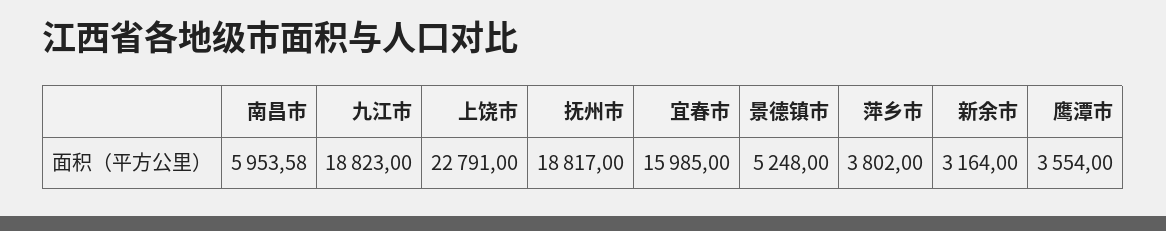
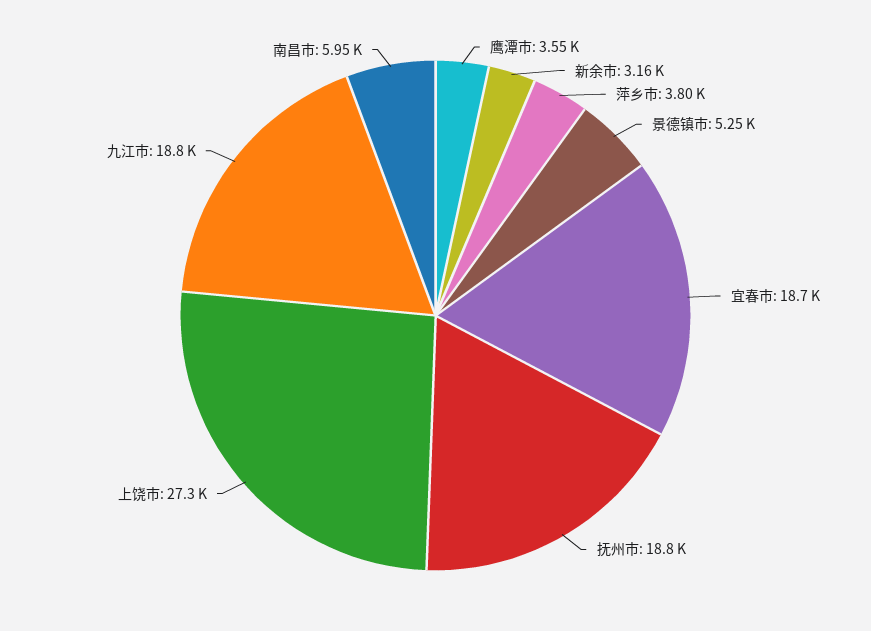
  {
    "南昌市": 5953.58,
    "九江市": 18823,
-   "上饶市": 22791,
+   "上饶市": 27300,
    "抚州市": 18817,
-   "宜春市": 15985,
+   "宜春市": 18700,
    "景德镇市": 5248,
    "萍乡市": 3802,
    "新余市": 3164,
    "鹰潭市": 3554
  }

